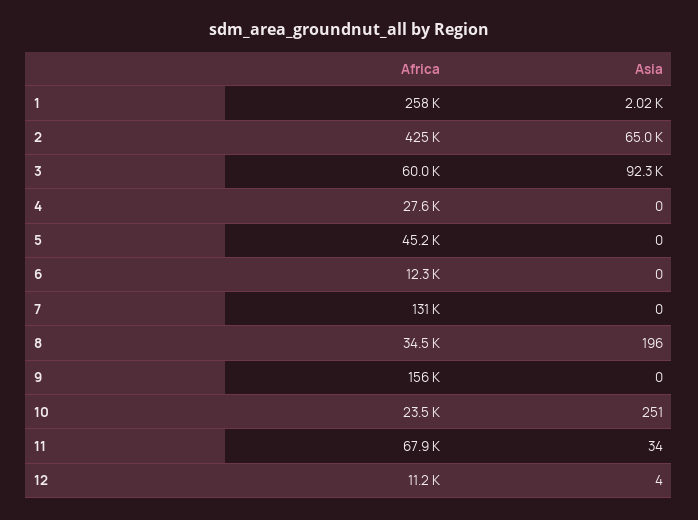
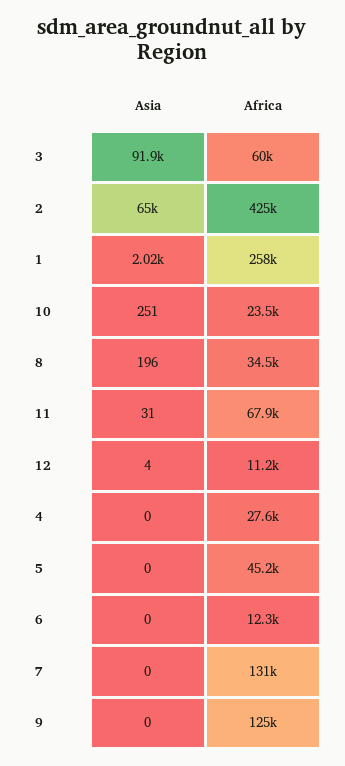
  {
    "Africa": {
      "1": 258000,
      "2": 425000,
      "3": 60000,
      "4": 27600,
      "5": 45200,
      "6": 12300,
      "7": 131000,
      "8": 34500,
-     "9": 156000,
+     "9": 125000,
      "10": 23500,
      "11": 67900,
      "12": 11200
    },
    "Asia": {
      "1": 2020,
      "2": 65000,
-     "3": 92300,
+     "3": 91900,
      "4": 0,
      "5": 0,
      "6": 0,
      "7": 0,
      "8": 196,
      "9": 0,
      "10": 251,
-     "11": 34,
+     "11": 31,
      "12": 4
    }
  }

